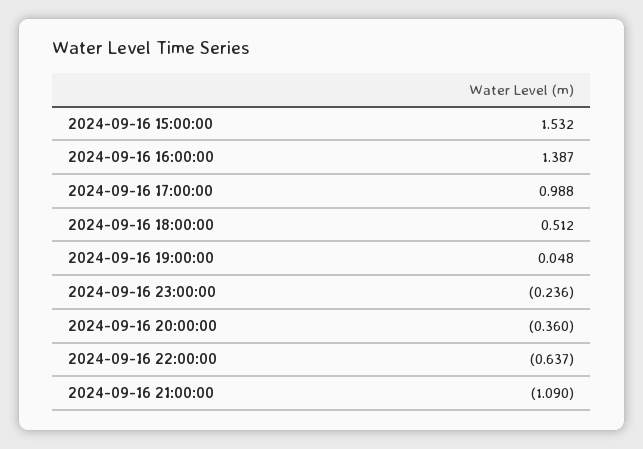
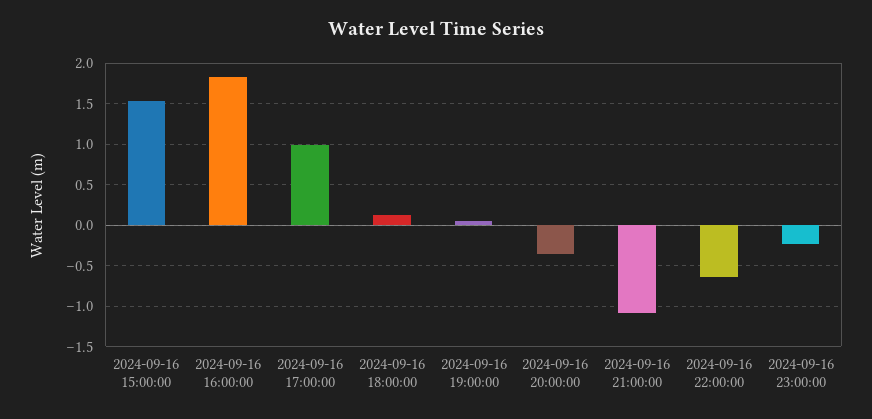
  {
    "2024-09-16 15:00:00": 1.532,
-   "2024-09-16 16:00:00": 1.387,
+   "2024-09-16 16:00:00": 1.8,
    "2024-09-16 17:00:00": 0.988,
-   "2024-09-16 18:00:00": 0.512,
+   "2024-09-16 18:00:00": 0.1,
    "2024-09-16 19:00:00": 0.048,
    "2024-09-16 23:00:00": -0.236,
    "2024-09-16 20:00:00": -0.36,
    "2024-09-16 22:00:00": -0.637,
    "2024-09-16 21:00:00": -1.09
  }

